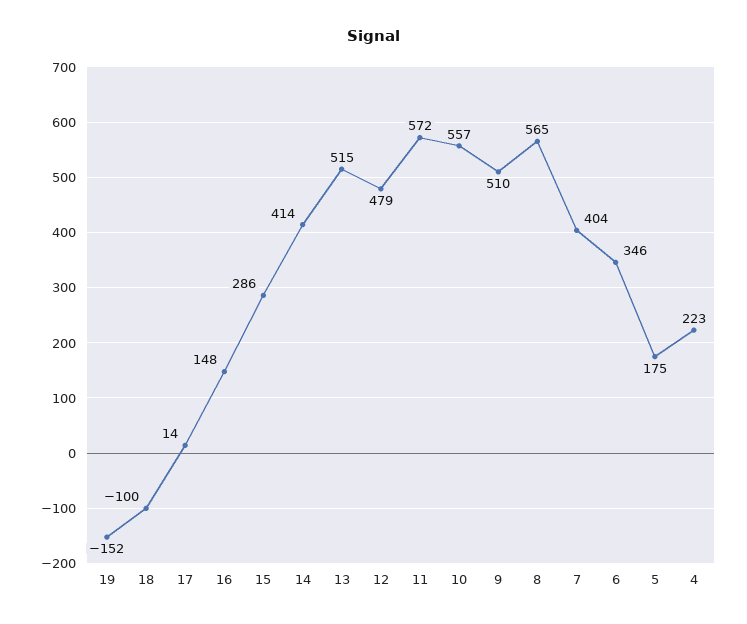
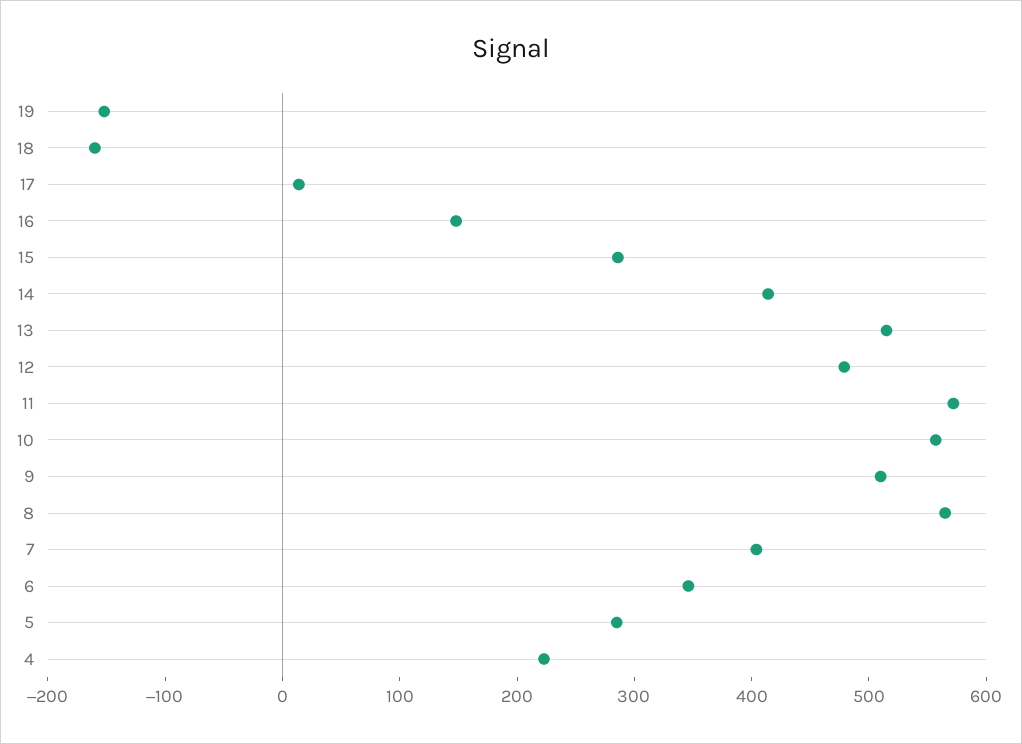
  {
    "19": -152,
-   "18": -100,
+   "18": -160,
    "17": 14,
    "16": 148,
    "15": 286,
    "14": 414,
    "13": 515,
    "12": 479,
    "11": 572,
    "10": 557,
    "9": 510,
    "8": 565,
    "7": 404,
    "6": 346,
-   "5": 175,
+   "5": 280,
    "4": 223
  }

